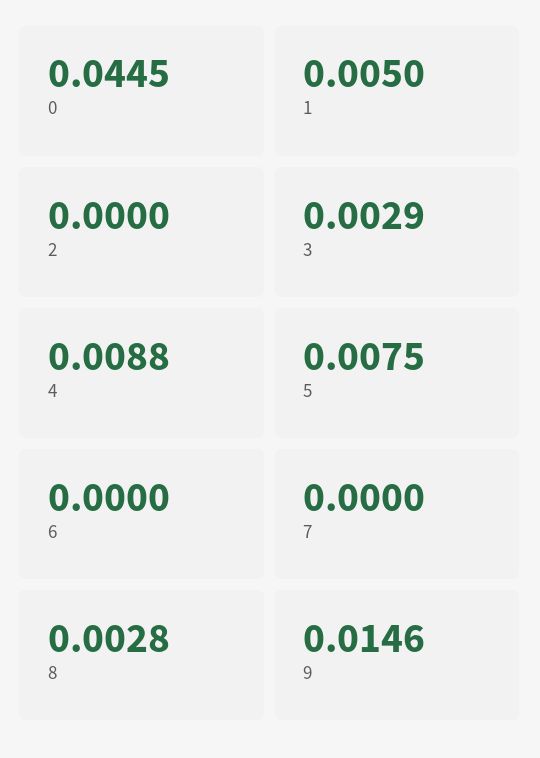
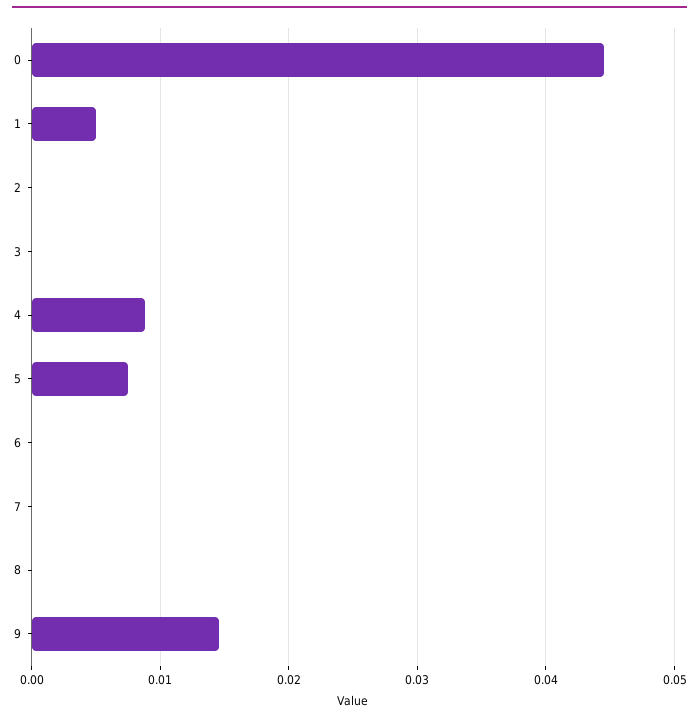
  {
    "0": 0.0445,
    "1": 0.005,
    "2": 0,
-   "3": 0.0029,
+   "3": 0,
    "4": 0.0088,
    "5": 0.0075,
    "6": 0,
    "7": 0,
-   "8": 0.0028,
+   "8": 0,
    "9": 0.0146
  }

